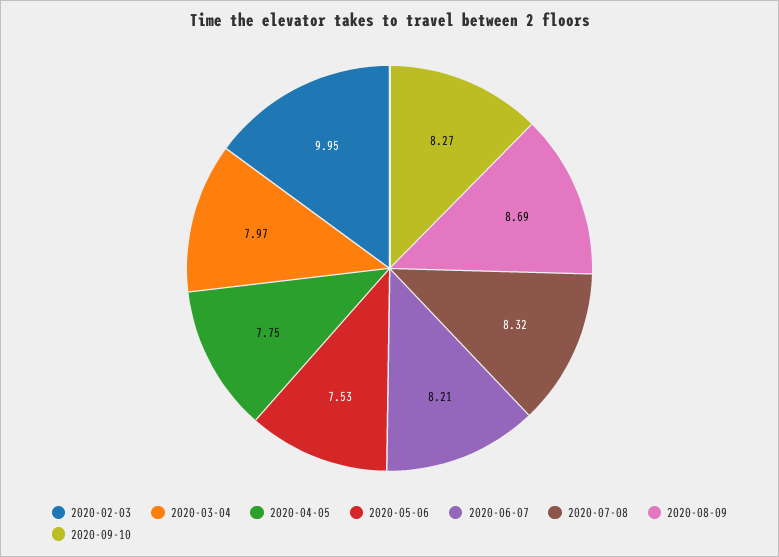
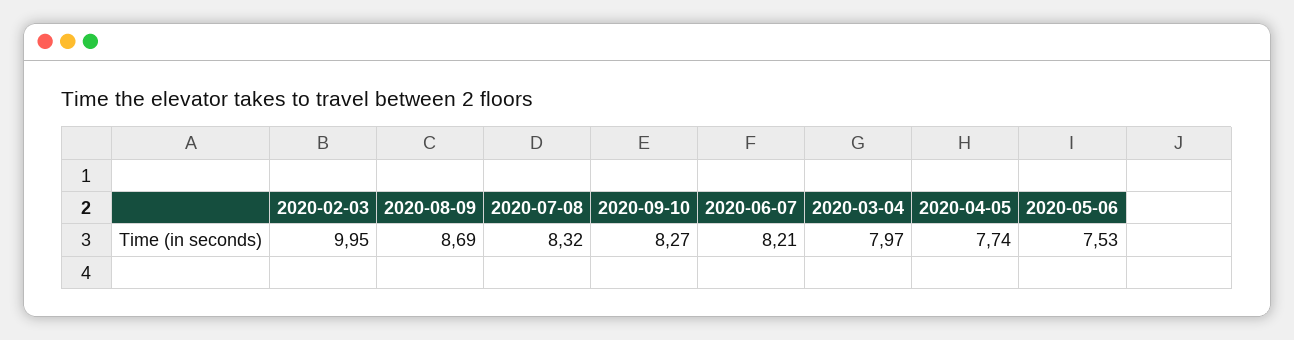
  {
    "2020-02-03": 9.95,
    "2020-03-04": 7.97,
-   "2020-04-05": 7.75,
+   "2020-04-05": 7.74,
    "2020-05-06": 7.53,
    "2020-06-07": 8.21,
    "2020-07-08": 8.32,
    "2020-08-09": 8.69,
    "2020-09-10": 8.27
  }

